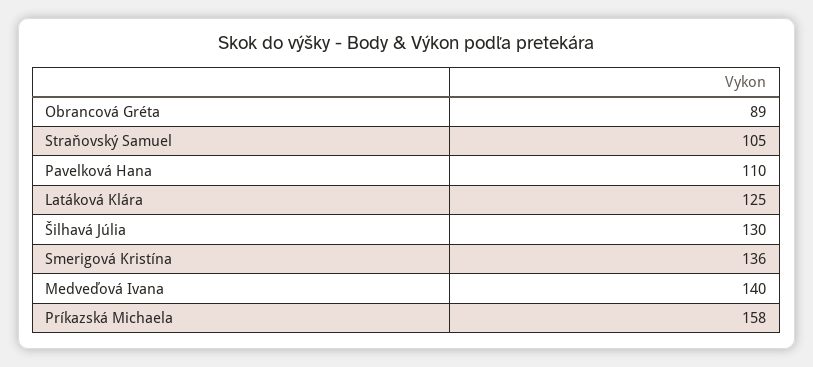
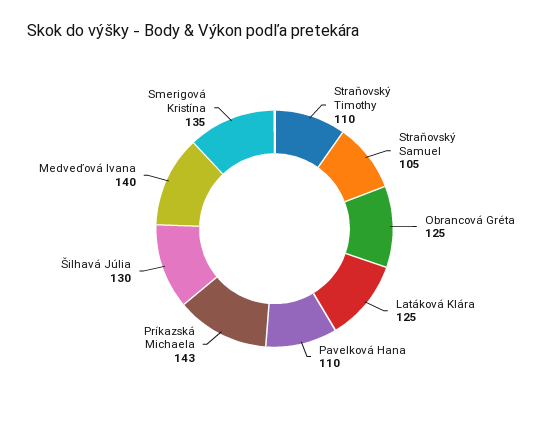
  {
-   "Obrancová Gréta": 89,
+   "Obrancová Gréta": 125,
    "Straňovský Samuel": 105,
    "Pavelková Hana": 110,
    "Latáková Klára": 125,
    "Šilhavá Júlia": 130,
-   "Smerigová Kristína": 136,
+   "Smerigová Kristína": 135,
    "Medveďová Ivana": 140,
-   "Príkazská Michaela": 158
+   "Príkazská Michaela": 143,
+   "Straňovský Timothy": 110
  }

